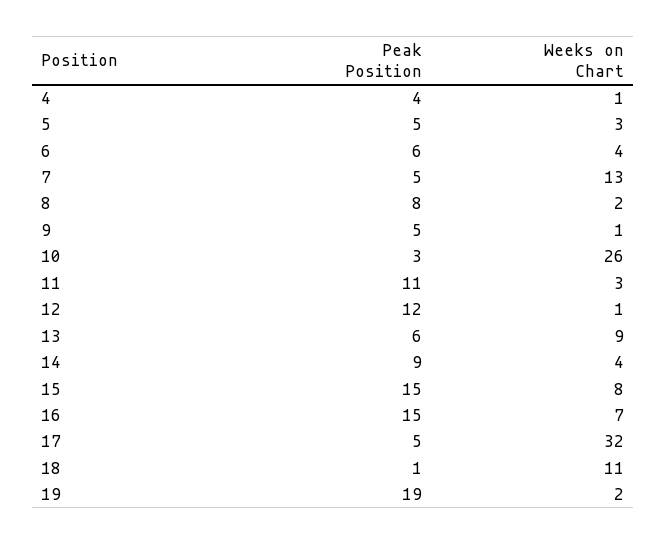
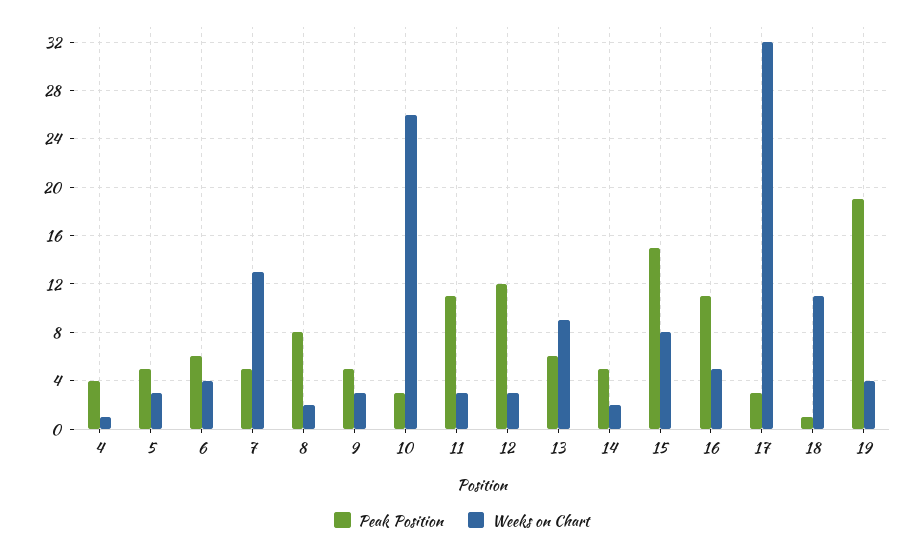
  {
    "Peak Position": {
      "4": 4,
      "5": 5,
      "6": 6,
      "7": 5,
      "8": 8,
      "9": 5,
      "10": 3,
      "11": 11,
      "12": 12,
      "13": 6,
-     "14": 9,
+     "14": 5,
      "15": 15,
-     "16": 15,
+     "16": 11,
-     "17": 5,
+     "17": 3,
      "18": 1,
      "19": 19
    },
    "Weeks on Chart": {
      "4": 1,
      "5": 3,
      "6": 4,
      "7": 13,
      "8": 2,
-     "9": 1,
+     "9": 3,
      "10": 26,
      "11": 3,
-     "12": 1,
+     "12": 3,
      "13": 9,
-     "14": 4,
+     "14": 2,
      "15": 8,
-     "16": 7,
+     "16": 5,
      "17": 32,
      "18": 11,
-     "19": 2
+     "19": 4
    }
  }

